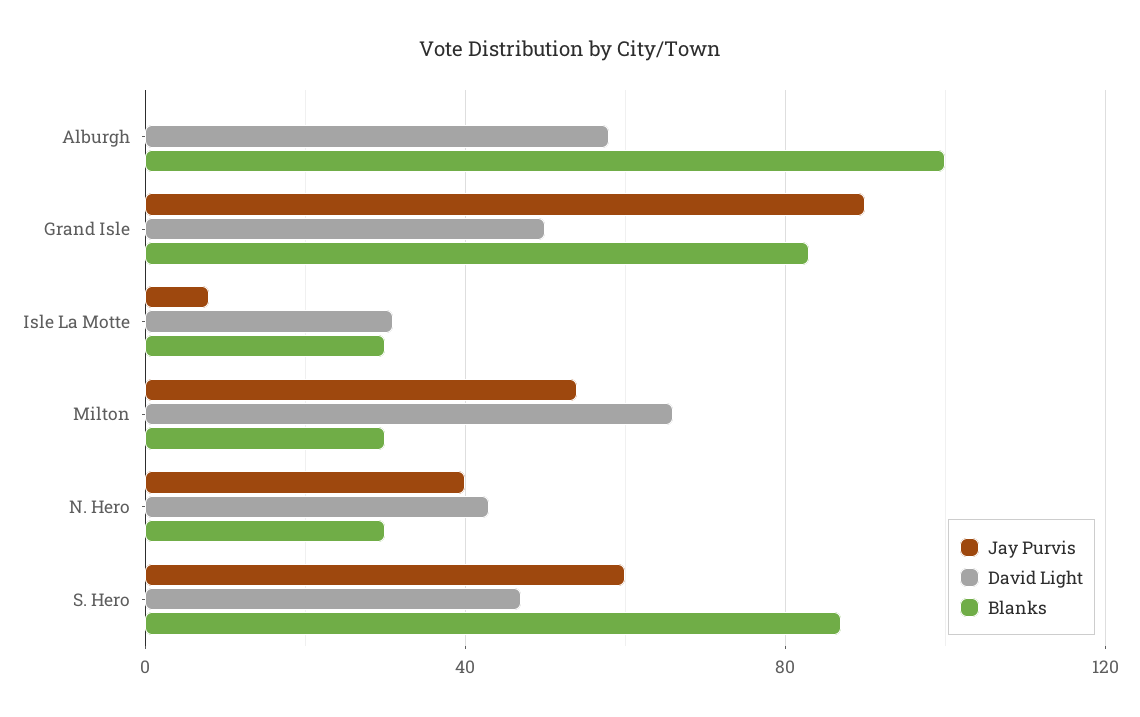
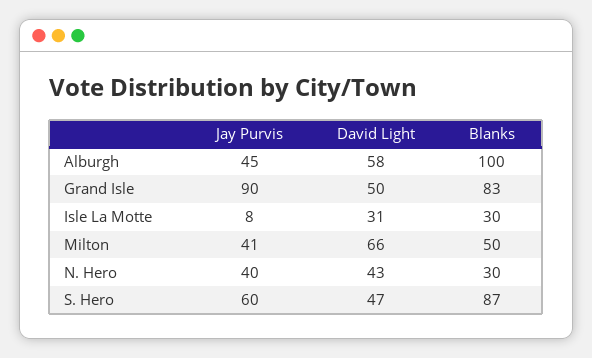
  {
    "Jay Purvis": {
-     "Alburgh": 0,
+     "Alburgh": 45,
      "Grand Isle": 90,
      "Isle La Motte": 8,
-     "Milton": 55,
+     "Milton": 41,
      "N. Hero": 40,
      "S. Hero": 60
    },
    "David Light": {
      "Alburgh": 58,
      "Grand Isle": 50,
      "Isle La Motte": 31,
      "Milton": 66,
      "N. Hero": 43,
      "S. Hero": 47
    },
    "Blanks": {
      "Alburgh": 100,
      "Grand Isle": 83,
      "Isle La Motte": 30,
-     "Milton": 30,
+     "Milton": 50,
      "N. Hero": 30,
      "S. Hero": 87
    }
  }

